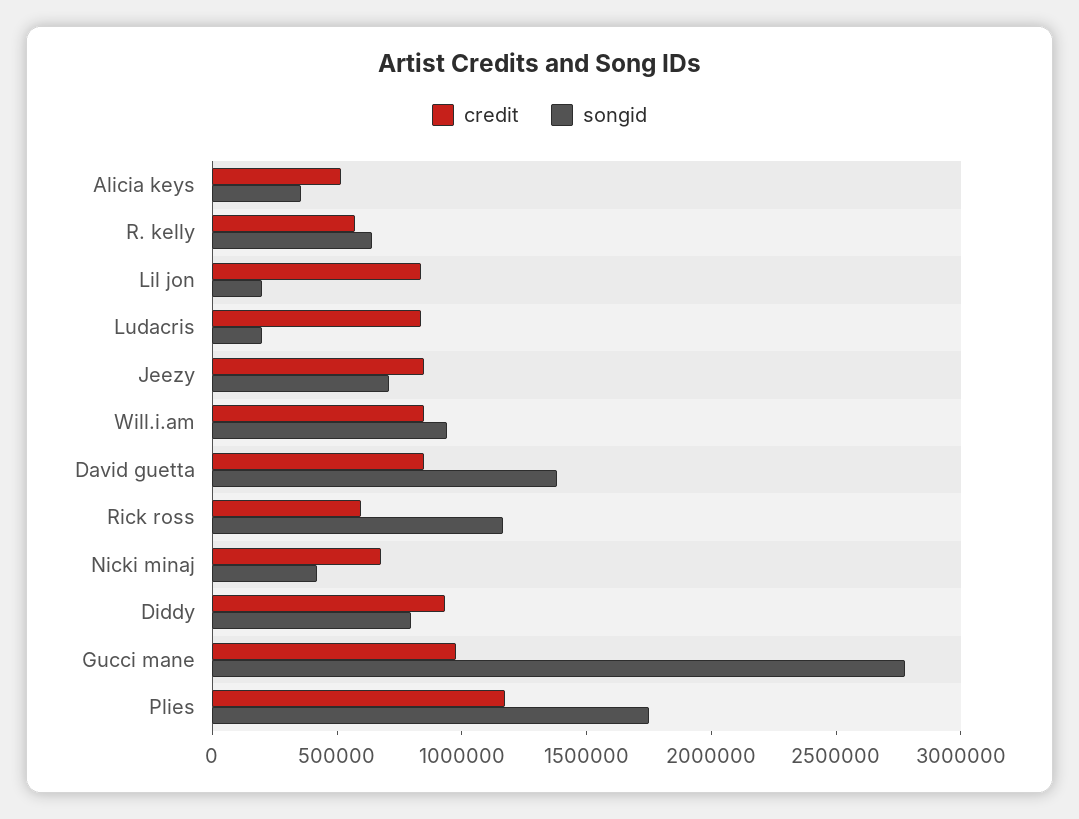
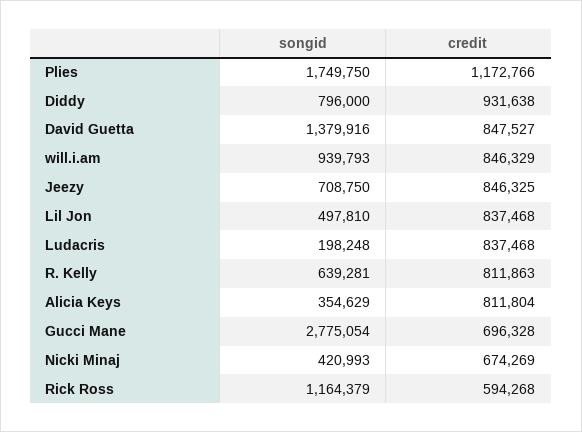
  {
    "credit": {
-     "Alicia keys": 500000,
+     "Alicia keys": 811804,
-     "R. kelly": 600000,
+     "R. kelly": 811863,
      "Lil jon": 837468,
      "Ludacris": 837468,
      "Jeezy": 846325,
      "Will.i.am": 846329,
      "David guetta": 847527,
      "Rick ross": 594268,
      "Nicki minaj": 674269,
      "Diddy": 931638,
-     "Gucci mane": 1000000,
+     "Gucci mane": 696328,
      "Plies": 1172766
    },
    "songid": {
      "Alicia keys": 354629,
      "R. kelly": 639281,
-     "Lil jon": 200000,
+     "Lil jon": 497810,
      "Ludacris": 198248,
      "Jeezy": 708750,
      "Will.i.am": 939793,
      "David guetta": 1379916,
      "Rick ross": 1164379,
      "Nicki minaj": 420993,
      "Diddy": 796000,
      "Gucci mane": 2775054,
      "Plies": 1749750
    }
  }

